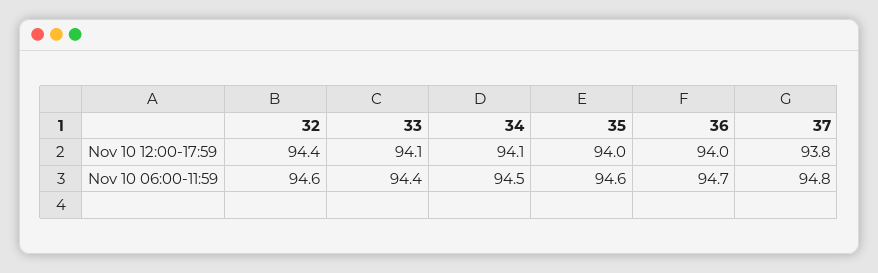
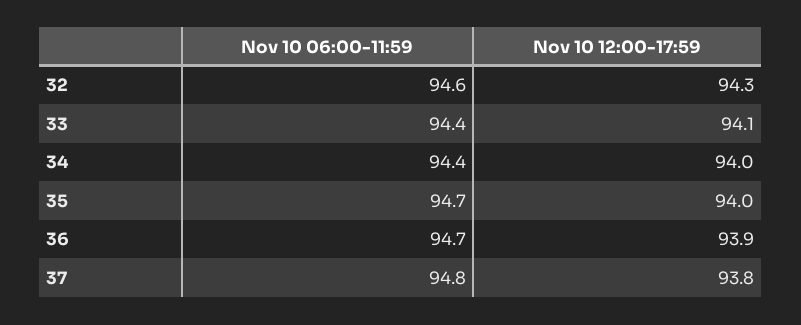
  {
    "32": {
-     "Nov 10 12:00-17:59": 94.4,
+     "Nov 10 12:00-17:59": 94.3,
      "Nov 10 06:00-11:59": 94.6
    },
    "33": {
      "Nov 10 12:00-17:59": 94.1,
      "Nov 10 06:00-11:59": 94.4
    },
    "34": {
-     "Nov 10 12:00-17:59": 94.1,
+     "Nov 10 12:00-17:59": 94,
-     "Nov 10 06:00-11:59": 94.5
+     "Nov 10 06:00-11:59": 94.4
    },
    "35": {
      "Nov 10 12:00-17:59": 94,
-     "Nov 10 06:00-11:59": 94.6
+     "Nov 10 06:00-11:59": 94.7
    },
    "36": {
-     "Nov 10 12:00-17:59": 94,
+     "Nov 10 12:00-17:59": 93.9,
      "Nov 10 06:00-11:59": 94.7
    },
    "37": {
      "Nov 10 12:00-17:59": 93.8,
      "Nov 10 06:00-11:59": 94.8
    }
  }

